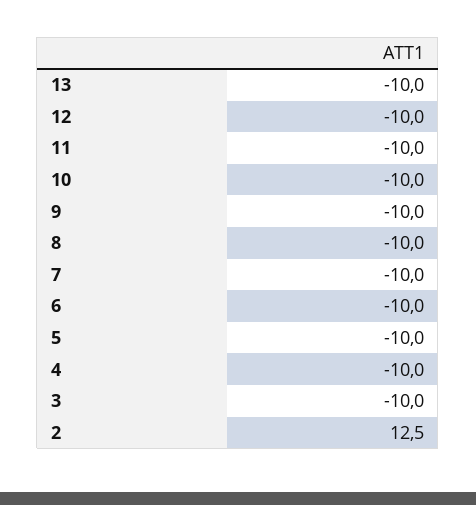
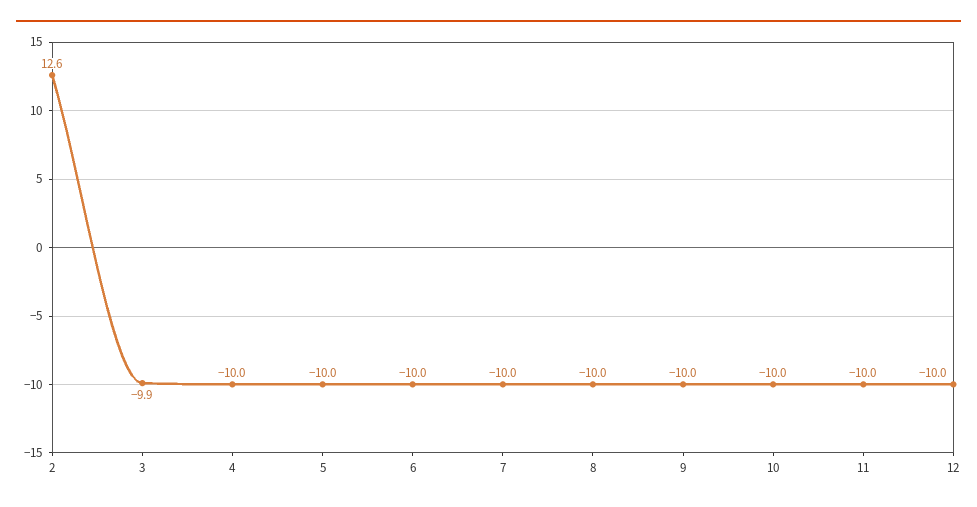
  {
-   "13": -10,
    "12": -10,
    "11": -10,
    "10": -10,
    "9": -10,
    "8": -10,
    "7": -10,
    "6": -10,
    "5": -10,
    "4": -10,
-   "3": -10,
+   "3": -9.9,
-   "2": 12.5
+   "2": 12.6
  }

